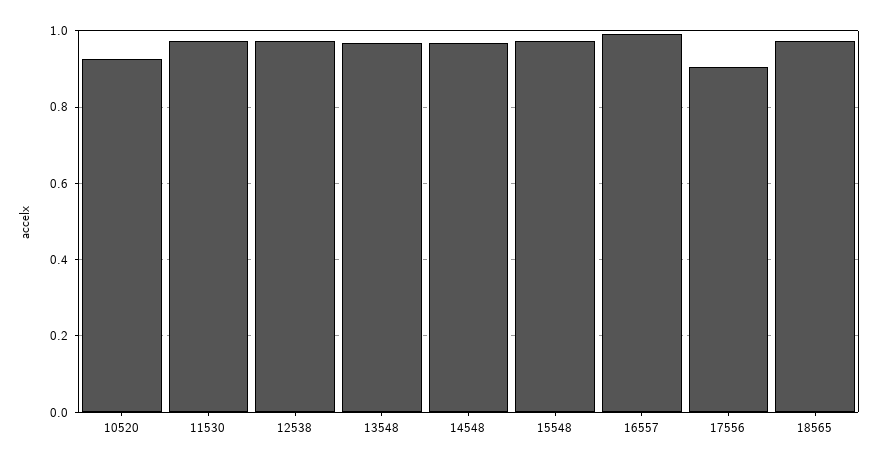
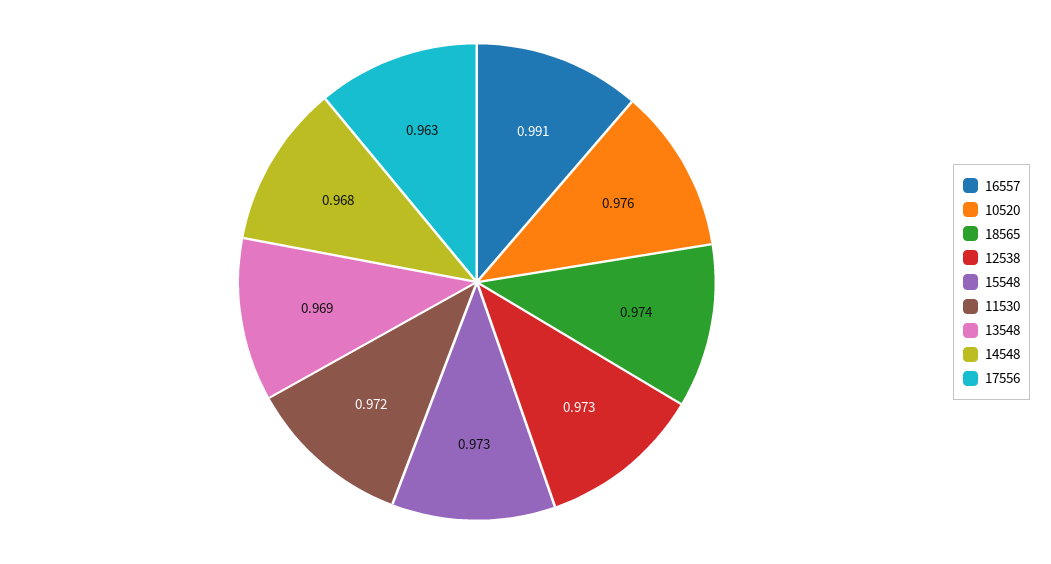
  {
-   "10520": 0.92,
+   "10520": 0.976,
    "11530": 0.972,
    "12538": 0.973,
    "13548": 0.969,
    "14548": 0.968,
    "15548": 0.973,
    "16557": 0.991,
-   "17556": 0.9,
+   "17556": 0.963,
    "18565": 0.974
  }

